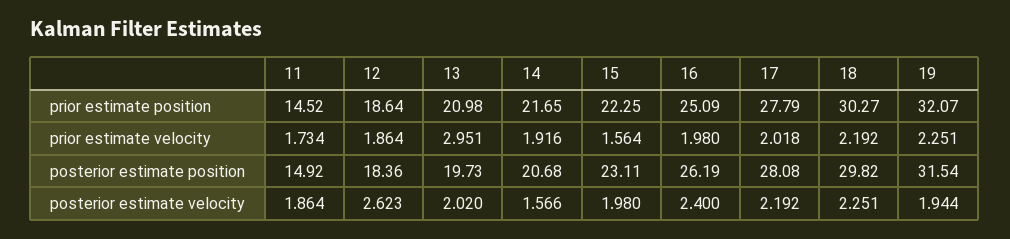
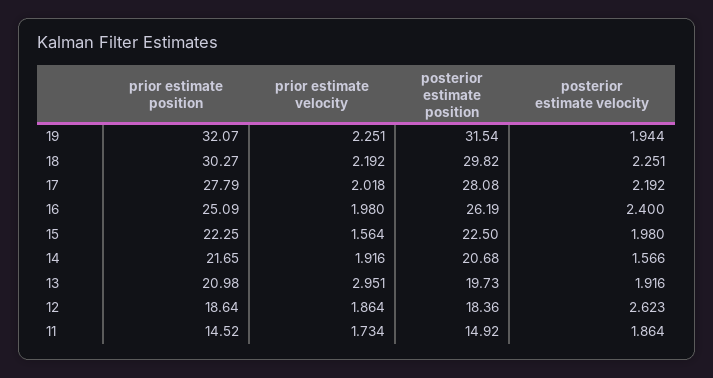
  {
    "11": {
      "prior estimate position": 14.52,
      "prior estimate velocity": 1.734,
      "posterior estimate position": 14.92,
      "posterior estimate velocity": 1.864
    },
    "12": {
      "prior estimate position": 18.64,
      "prior estimate velocity": 1.864,
      "posterior estimate position": 18.36,
      "posterior estimate velocity": 2.623
    },
    "13": {
      "prior estimate position": 20.98,
      "prior estimate velocity": 2.951,
      "posterior estimate position": 19.73,
-     "posterior estimate velocity": 2.02
+     "posterior estimate velocity": 1.916
    },
    "14": {
      "prior estimate position": 21.65,
      "prior estimate velocity": 1.916,
      "posterior estimate position": 20.68,
      "posterior estimate velocity": 1.566
    },
    "15": {
      "prior estimate position": 22.25,
      "prior estimate velocity": 1.564,
-     "posterior estimate position": 23.11,
+     "posterior estimate position": 22.5,
      "posterior estimate velocity": 1.98
    },
    "16": {
      "prior estimate position": 25.09,
      "prior estimate velocity": 1.98,
      "posterior estimate position": 26.19,
      "posterior estimate velocity": 2.4
    },
    "17": {
      "prior estimate position": 27.79,
      "prior estimate velocity": 2.018,
      "posterior estimate position": 28.08,
      "posterior estimate velocity": 2.192
    },
    "18": {
      "prior estimate position": 30.27,
      "prior estimate velocity": 2.192,
      "posterior estimate position": 29.82,
      "posterior estimate velocity": 2.251
    },
    "19": {
      "prior estimate position": 32.07,
      "prior estimate velocity": 2.251,
      "posterior estimate position": 31.54,
      "posterior estimate velocity": 1.944
    }
  }

